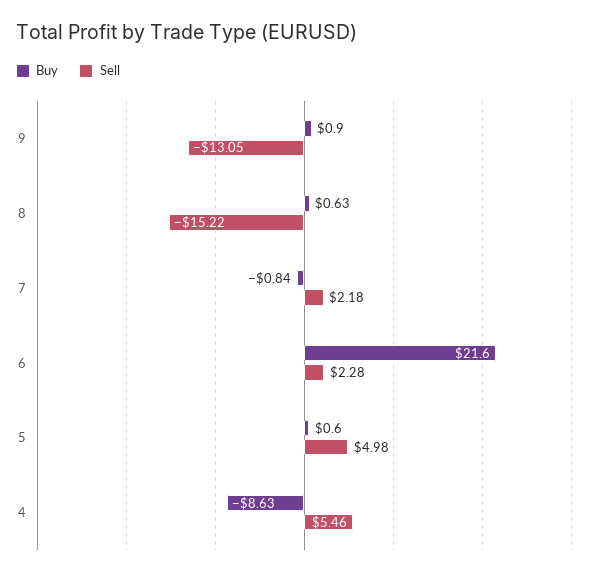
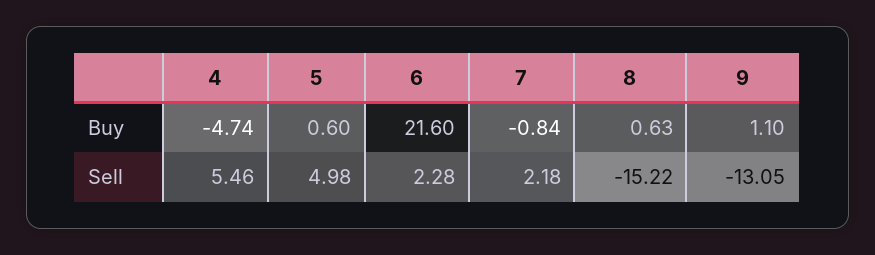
  {
    "Buy": {
-     "9": 0.9,
+     "9": 1.1,
      "8": 0.63,
      "7": -0.84,
      "6": 21.6,
      "5": 0.6,
-     "4": -8.63
+     "4": -4.74
    },
    "Sell": {
      "9": -13.05,
      "8": -15.22,
      "7": 2.18,
      "6": 2.28,
      "5": 4.98,
      "4": 5.46
    }
  }

